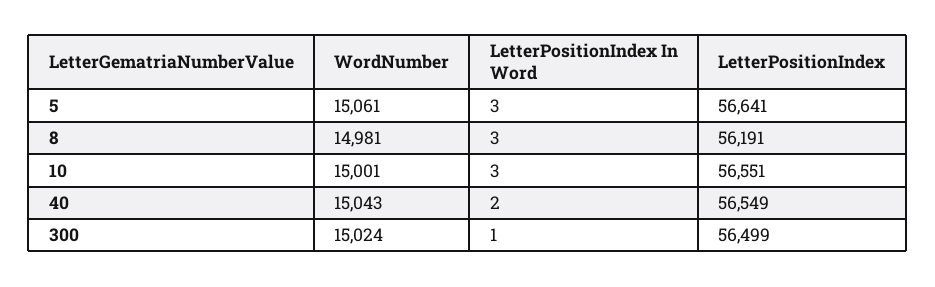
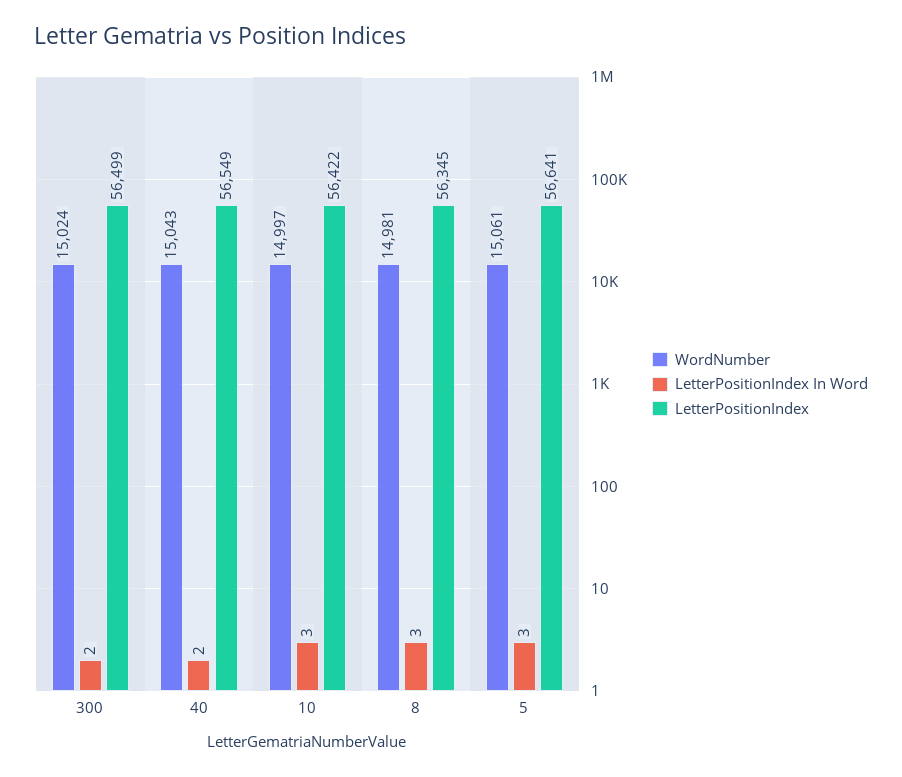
  {
    "WordNumber": {
      "5": 15061,
      "8": 14981,
-     "10": 15001,
+     "10": 14997,
      "40": 15043,
      "300": 15024
    },
    "LetterPositionIndex In Word": {
      "5": 3,
      "8": 3,
      "10": 3,
      "40": 2,
-     "300": 1
+     "300": 2
    },
    "LetterPositionIndex": {
      "5": 56641,
-     "8": 56191,
+     "8": 56345,
-     "10": 56551,
+     "10": 56422,
      "40": 56549,
      "300": 56499
    }
  }

